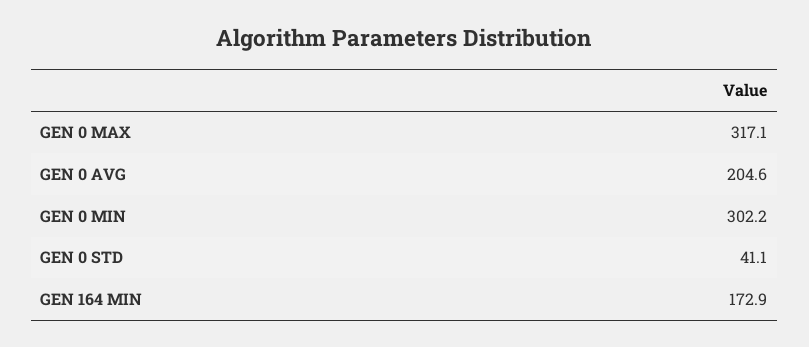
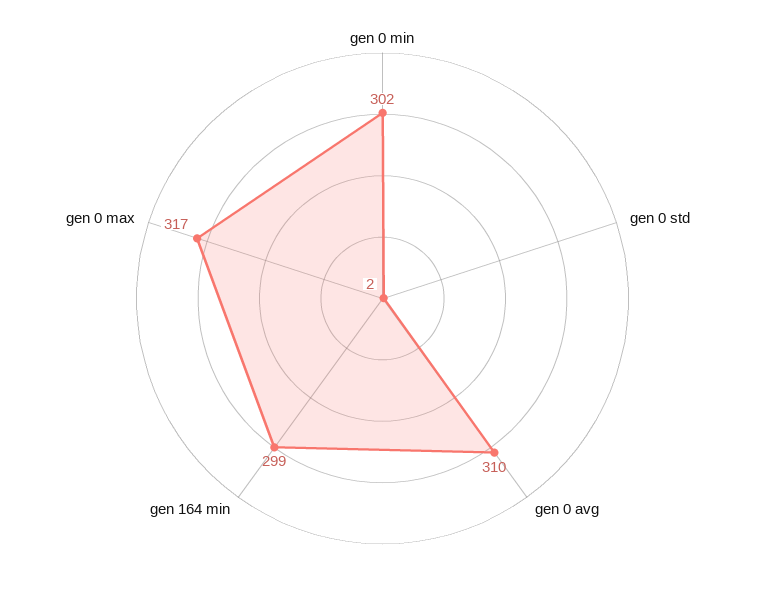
  {
    "GEN 0 MAX": 317.1,
-   "GEN 0 AVG": 204.6,
+   "GEN 0 AVG": 310,
    "GEN 0 MIN": 302.2,
-   "GEN 0 STD": 41.1,
+   "GEN 0 STD": 2,
-   "GEN 164 MIN": 172.9
+   "GEN 164 MIN": 299
  }

